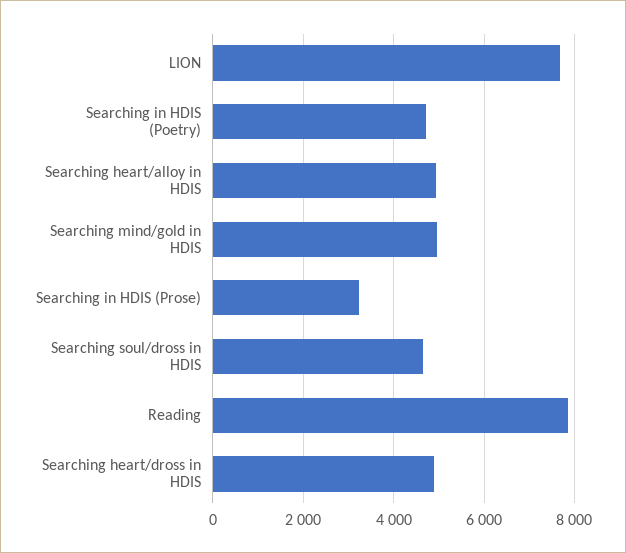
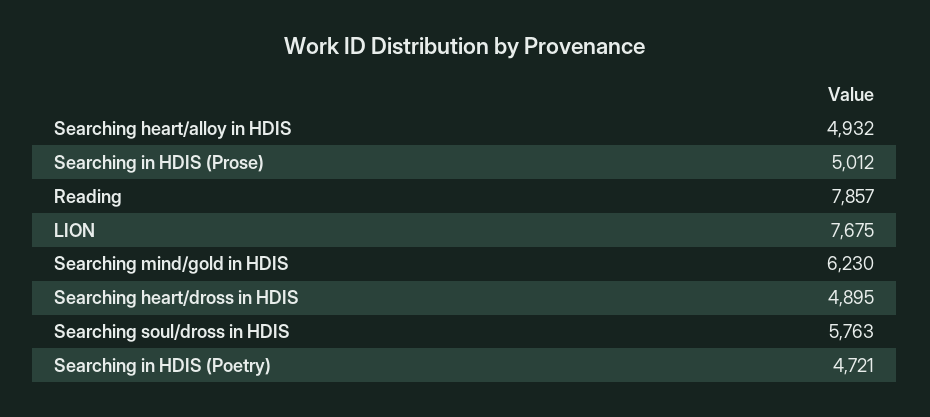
  {
    "LION": 7675,
    "Searching in HDIS (Poetry)": 4721,
    "Searching heart/alloy in HDIS": 4932,
-   "Searching mind/gold in HDIS": 5000,
+   "Searching mind/gold in HDIS": 6230,
-   "Searching in HDIS (Prose)": 3200,
+   "Searching in HDIS (Prose)": 5012,
-   "Searching soul/dross in HDIS": 4600,
+   "Searching soul/dross in HDIS": 5763,
    "Reading": 7857,
    "Searching heart/dross in HDIS": 4895
  }

